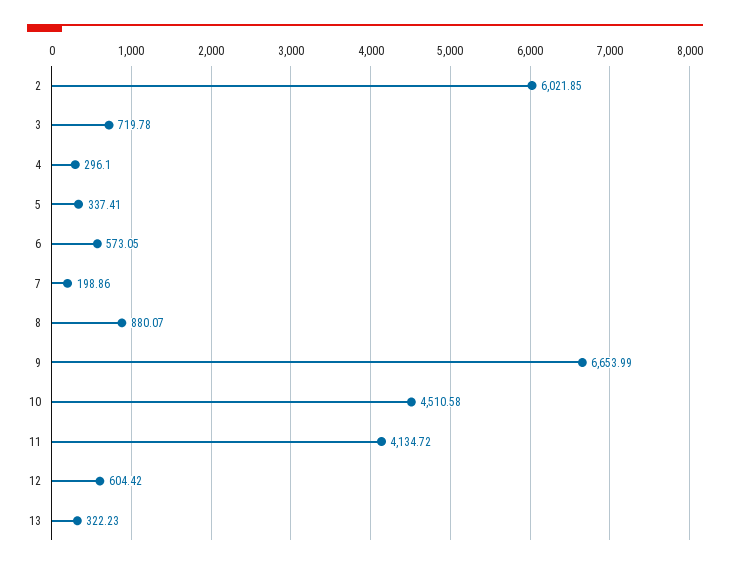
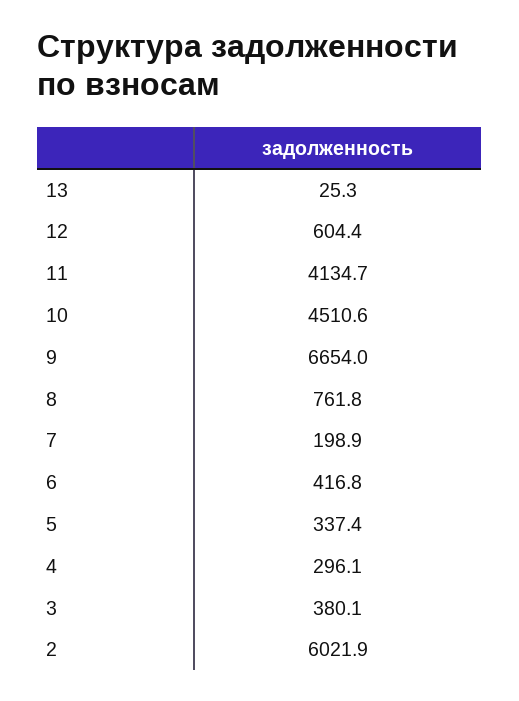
  {
    "2": 6021.85,
-   "3": 719.78,
+   "3": 380.1,
    "4": 296.1,
    "5": 337.41,
-   "6": 573.05,
+   "6": 416.8,
    "7": 198.86,
-   "8": 880.07,
+   "8": 761.8,
    "9": 6653.99,
    "10": 4510.58,
    "11": 4134.72,
    "12": 604.42,
-   "13": 322.23
+   "13": 25.3
  }

